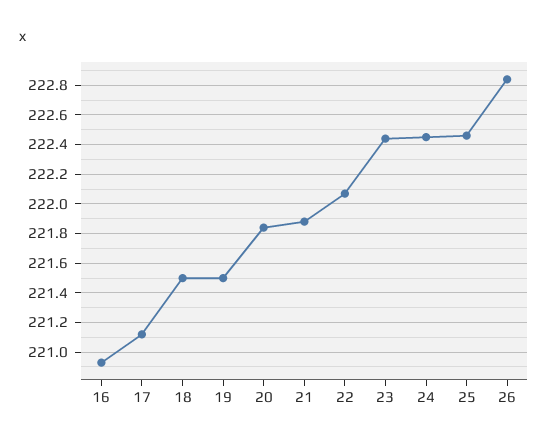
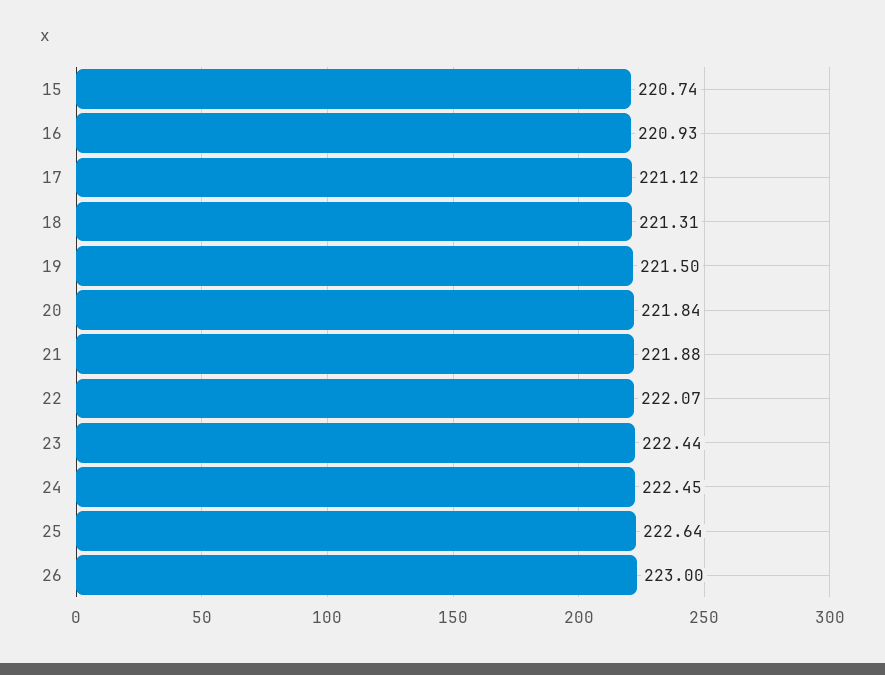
  {
    "16": 220.93,
    "17": 221.12,
-   "18": 221.5,
+   "18": 221.31,
    "19": 221.5,
    "20": 221.84,
    "21": 221.88,
    "22": 222.07,
    "23": 222.44,
    "24": 222.45,
-   "25": 222.45,
+   "25": 222.64,
-   "26": 222.85
+   "26": 223,
+   "15": 220.74
  }

